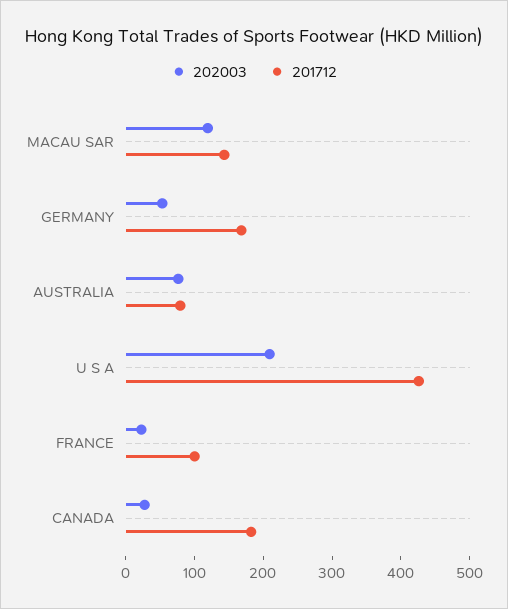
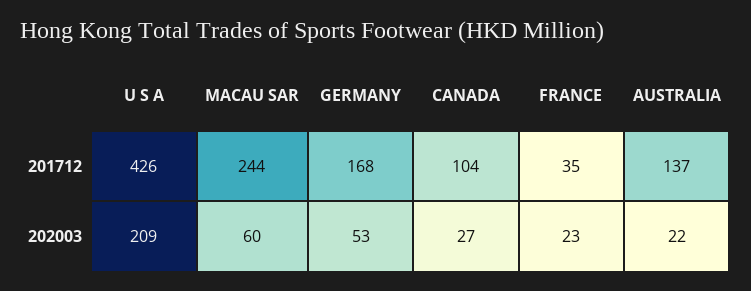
  {
    "202003": {
-     "MACAU SAR": 120,
+     "MACAU SAR": 60,
      "GERMANY": 53,
-     "AUSTRALIA": 80,
+     "AUSTRALIA": 22,
      "U S A": 209,
      "FRANCE": 23,
      "CANADA": 27
    },
    "201712": {
-     "MACAU SAR": 140,
+     "MACAU SAR": 244,
      "GERMANY": 168,
-     "AUSTRALIA": 80,
+     "AUSTRALIA": 137,
      "U S A": 426,
-     "FRANCE": 100,
+     "FRANCE": 35,
-     "CANADA": 180
+     "CANADA": 104
    }
  }

